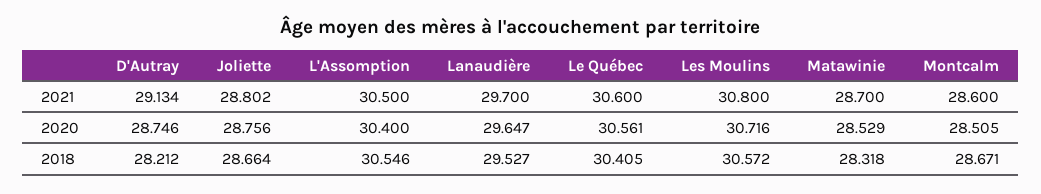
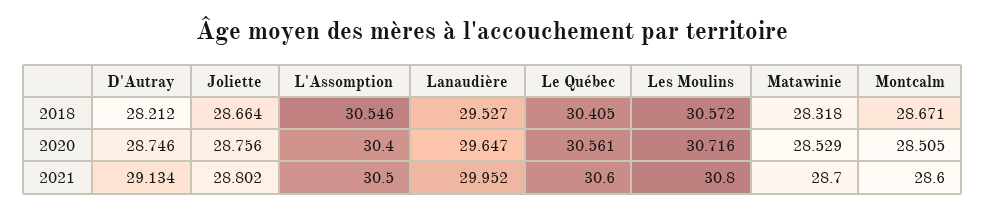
  {
    "D'Autray": {
      "2021": 29.134,
      "2020": 28.746,
      "2018": 28.212
    },
    "Joliette": {
      "2021": 28.802,
      "2020": 28.756,
      "2018": 28.664
    },
    "L'Assomption": {
      "2021": 30.5,
      "2020": 30.4,
      "2018": 30.546
    },
    "Lanaudière": {
-     "2021": 29.7,
+     "2021": 29.952,
      "2020": 29.647,
      "2018": 29.527
    },
    "Le Québec": {
      "2021": 30.6,
      "2020": 30.561,
      "2018": 30.405
    },
    "Les Moulins": {
      "2021": 30.8,
      "2020": 30.716,
      "2018": 30.572
    },
    "Matawinie": {
      "2021": 28.7,
      "2020": 28.529,
      "2018": 28.318
    },
    "Montcalm": {
      "2021": 28.6,
      "2020": 28.505,
      "2018": 28.671
    }
  }

